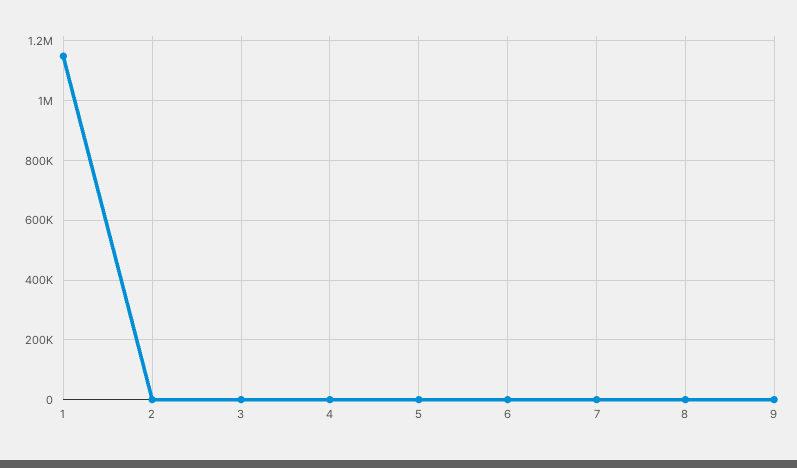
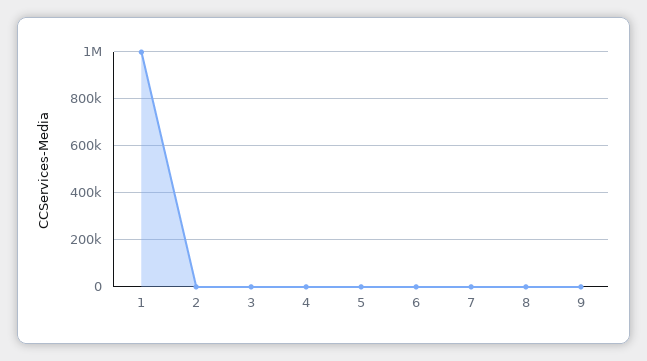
  {
-   "1": 1150000,
+   "1": 1000000,
    "2": 0,
    "3": 0,
    "4": 0,
    "5": 0,
    "6": 0,
    "7": 0,
    "8": 0,
    "9": 0
  }

